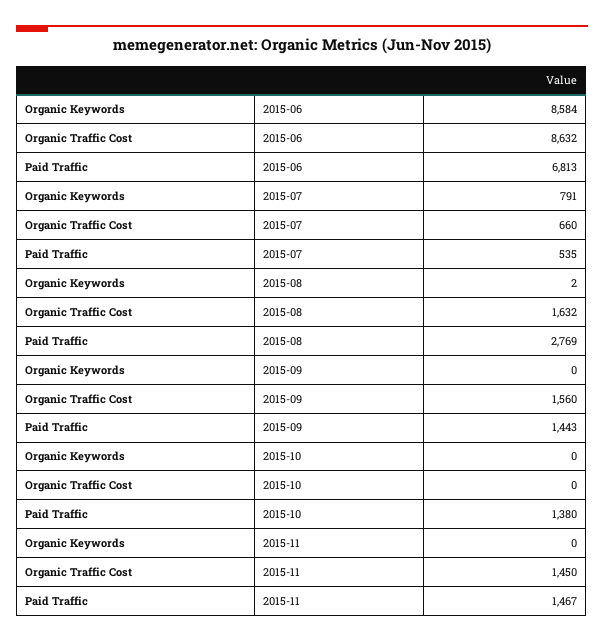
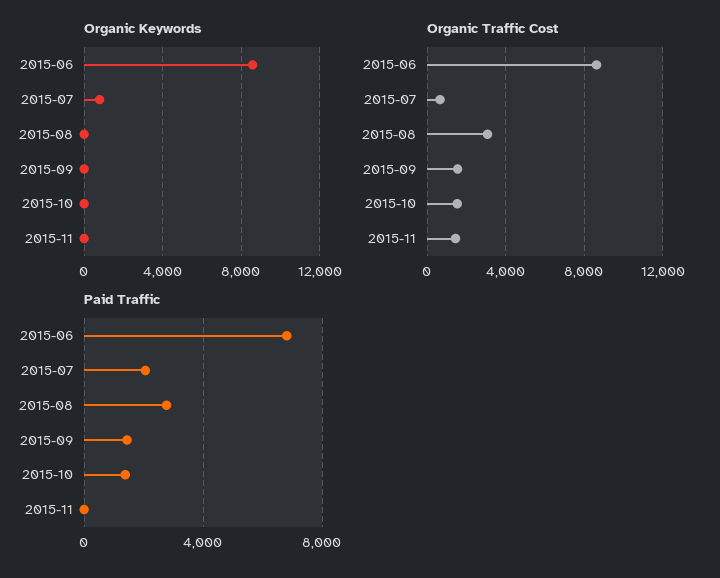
  {
    "Organic Keywords": {
      "2015-06": 8584,
      "2015-07": 791,
      "2015-08": 2,
      "2015-09": 0,
      "2015-10": 0,
      "2015-11": 0
    },
    "Organic Traffic Cost": {
      "2015-06": 8632,
      "2015-07": 660,
-     "2015-08": 1632,
+     "2015-08": 3000,
      "2015-09": 1560,
-     "2015-10": 0,
+     "2015-10": 1500,
      "2015-11": 1450
    },
    "Paid Traffic": {
      "2015-06": 6813,
-     "2015-07": 535,
+     "2015-07": 2000,
      "2015-08": 2769,
      "2015-09": 1443,
      "2015-10": 1380,
-     "2015-11": 1467
+     "2015-11": 0
    }
  }

